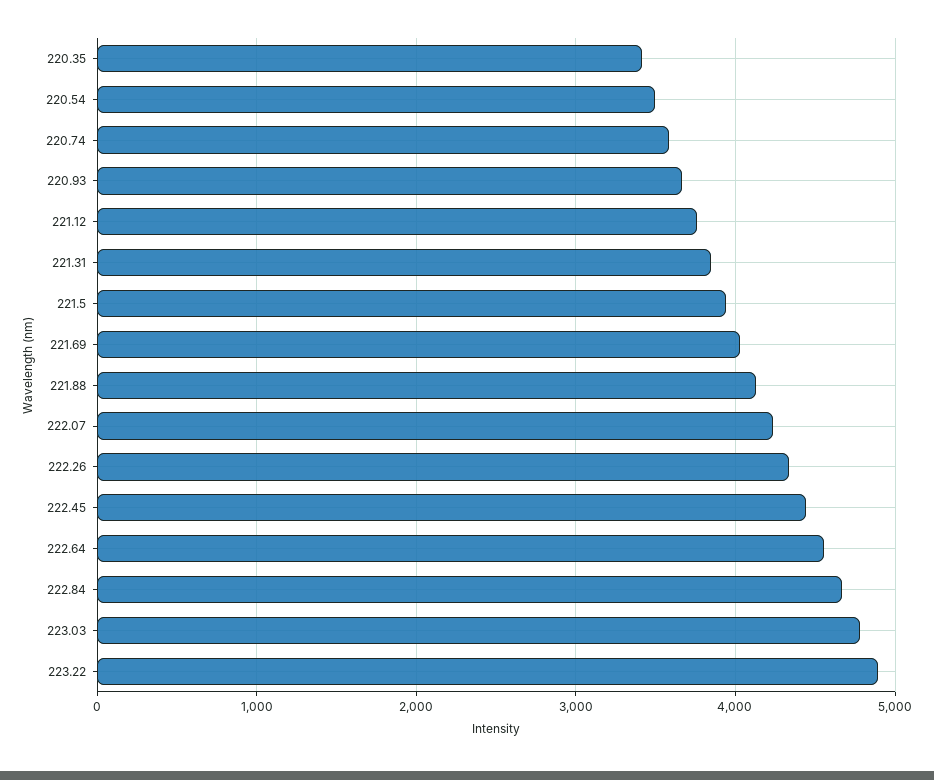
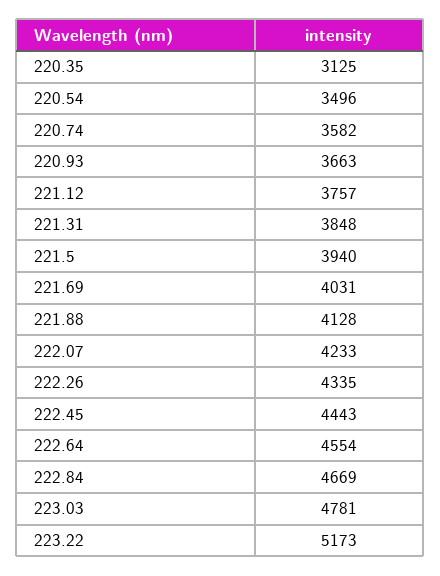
  {
-   "220.35": 3400,
+   "220.35": 3125,
    "220.54": 3496,
    "220.74": 3582,
    "220.93": 3663,
    "221.12": 3757,
    "221.31": 3848,
    "221.5": 3940,
    "221.69": 4031,
    "221.88": 4128,
    "222.07": 4233,
    "222.26": 4335,
    "222.45": 4443,
    "222.64": 4554,
    "222.84": 4669,
    "223.03": 4781,
-   "223.22": 4900
+   "223.22": 5173
  }

